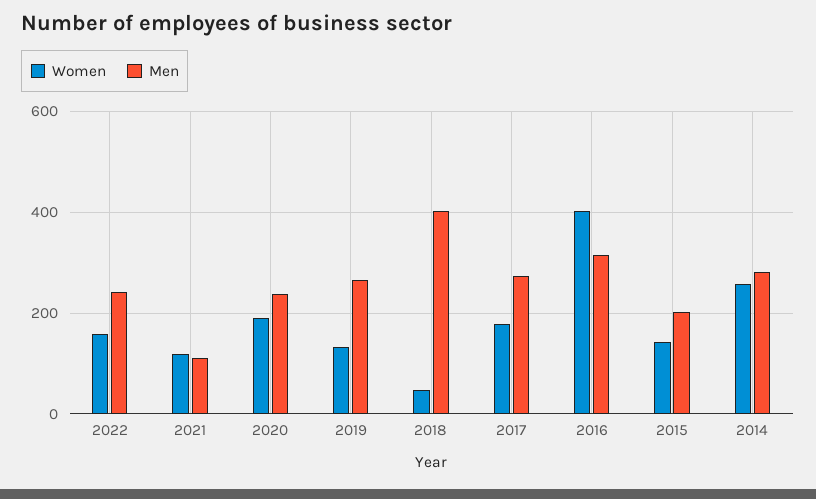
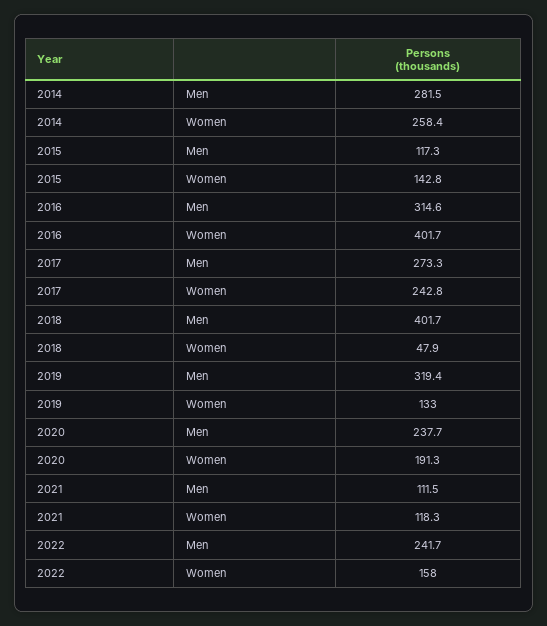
  {
    "Women": {
      "2022": 158,
      "2021": 118.3,
      "2020": 191.3,
      "2019": 133,
      "2018": 47.9,
-     "2017": 180,
+     "2017": 242.8,
      "2016": 401.7,
      "2015": 142.8,
      "2014": 258.4
    },
    "Men": {
      "2022": 241.7,
      "2021": 111.5,
      "2020": 237.7,
-     "2019": 260,
+     "2019": 319.4,
      "2018": 401.7,
      "2017": 273.3,
      "2016": 314.6,
-     "2015": 200,
+     "2015": 117.3,
      "2014": 281.5
    }
  }

